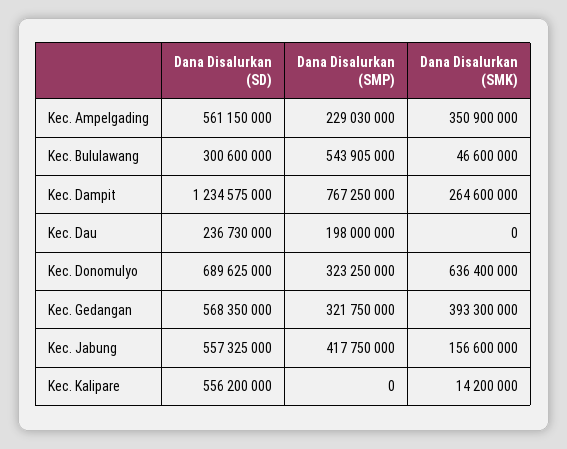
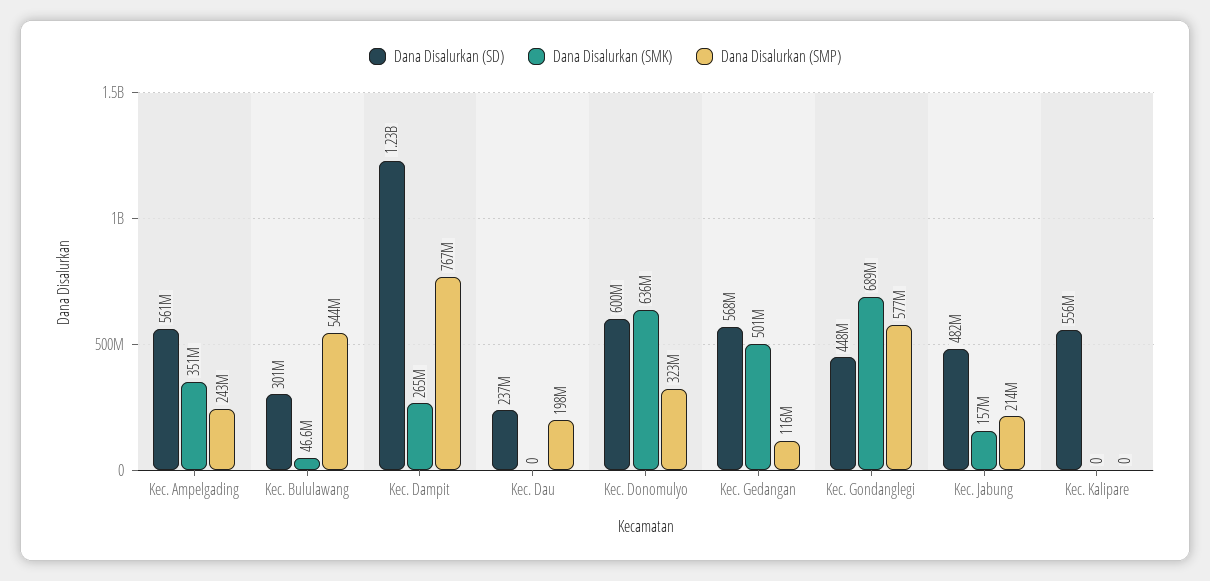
  {
    "Dana Disalurkan (SD)": {
      "Kec. Ampelgading": 561150000,
      "Kec. Bululawang": 300600000,
      "Kec. Dampit": 1234575000,
      "Kec. Dau": 236730000,
-     "Kec. Donomulyo": 689625000,
+     "Kec. Donomulyo": 600000000,
      "Kec. Gedangan": 568350000,
-     "Kec. Jabung": 557325000,
+     "Kec. Jabung": 482000000,
-     "Kec. Kalipare": 556200000
+     "Kec. Kalipare": 556200000,
+     "Kec. Gondanglegi": 448000000
    },
    "Dana Disalurkan (SMP)": {
-     "Kec. Ampelgading": 229030000,
+     "Kec. Ampelgading": 243000000,
      "Kec. Bululawang": 543905000,
      "Kec. Dampit": 767250000,
      "Kec. Dau": 198000000,
      "Kec. Donomulyo": 323250000,
-     "Kec. Gedangan": 321750000,
+     "Kec. Gedangan": 116000000,
-     "Kec. Jabung": 417750000,
+     "Kec. Jabung": 214000000,
-     "Kec. Kalipare": 0
+     "Kec. Kalipare": 0,
+     "Kec. Gondanglegi": 577000000
    },
    "Dana Disalurkan (SMK)": {
      "Kec. Ampelgading": 350900000,
      "Kec. Bululawang": 46600000,
      "Kec. Dampit": 264600000,
      "Kec. Dau": 0,
      "Kec. Donomulyo": 636400000,
-     "Kec. Gedangan": 393300000,
+     "Kec. Gedangan": 501000000,
      "Kec. Jabung": 156600000,
-     "Kec. Kalipare": 14200000
+     "Kec. Kalipare": 0,
+     "Kec. Gondanglegi": 689000000
    }
  }

